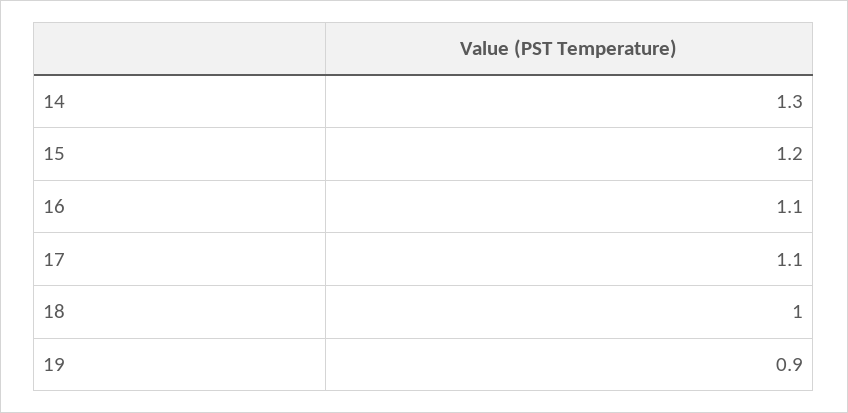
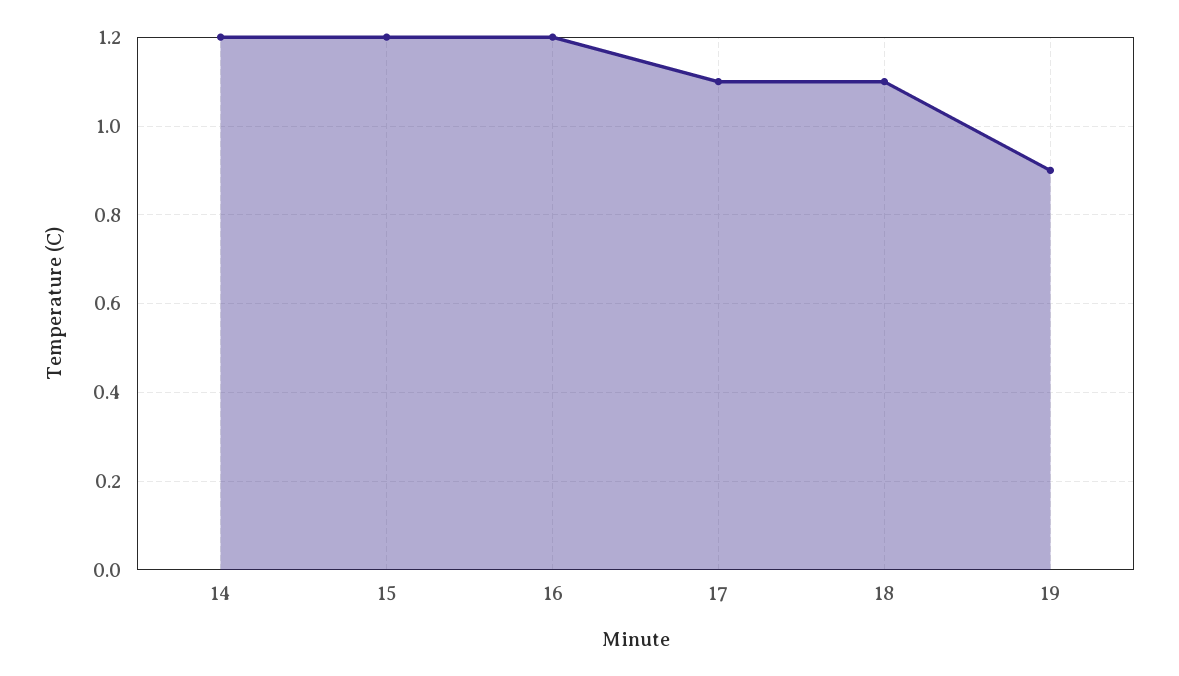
  {
-   "14": 1.3,
+   "14": 1.2,
    "15": 1.2,
-   "16": 1.1,
+   "16": 1.2,
    "17": 1.1,
-   "18": 1,
+   "18": 1.1,
    "19": 0.9
  }

